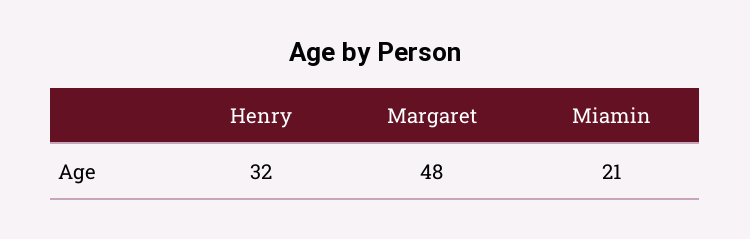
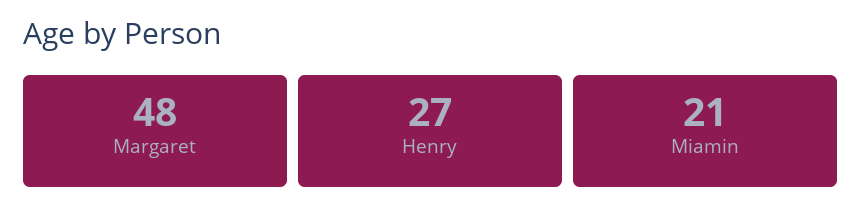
  {
-   "Henry": 32,
+   "Henry": 27,
    "Margaret": 48,
    "Miamin": 21
  }

